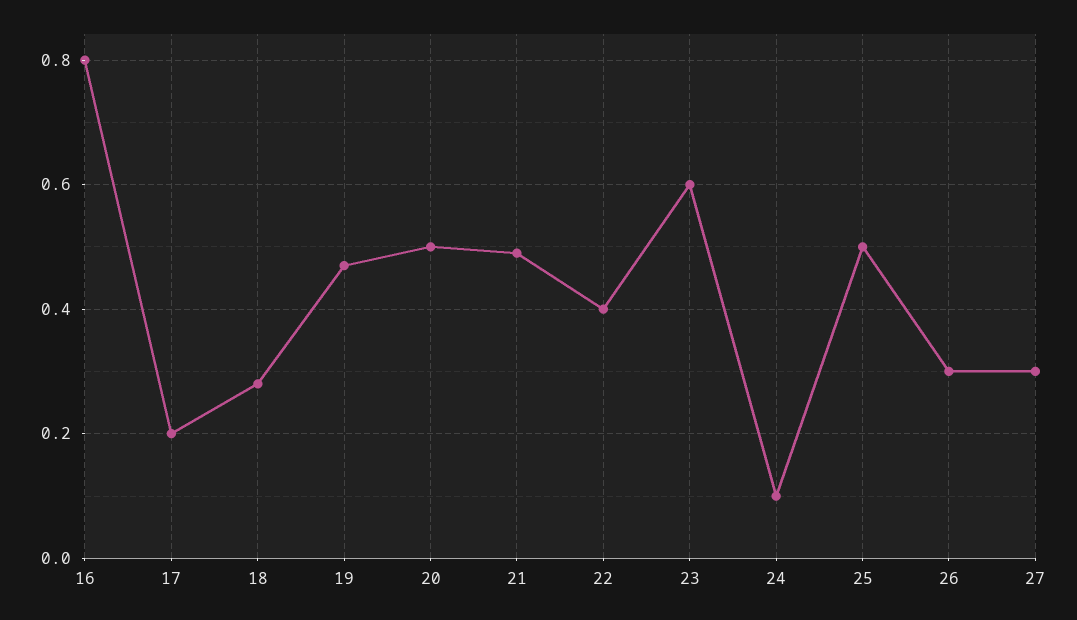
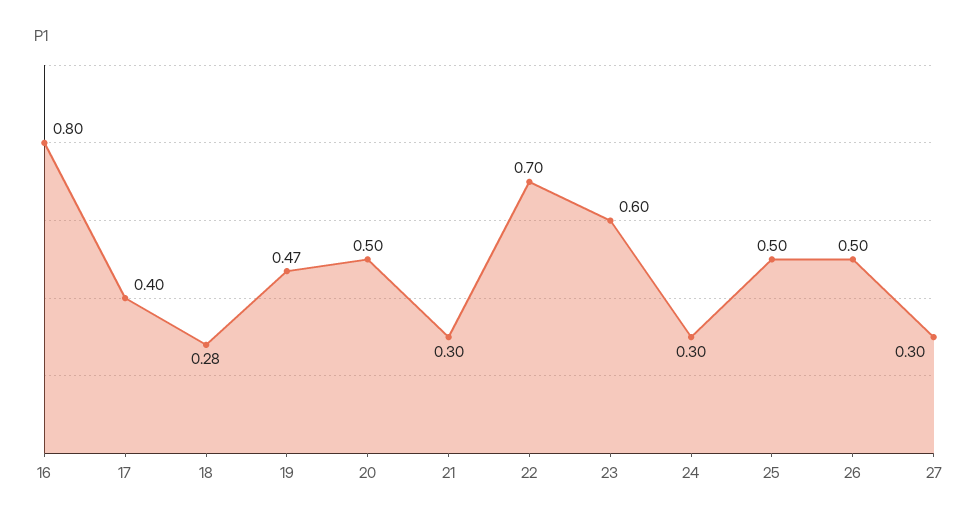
  {
    "16": 0.8,
-   "17": 0.2,
+   "17": 0.4,
    "18": 0.28,
    "19": 0.47,
    "20": 0.5,
-   "21": 0.5,
+   "21": 0.3,
-   "22": 0.4,
+   "22": 0.7,
    "23": 0.6,
-   "24": 0.1,
+   "24": 0.3,
    "25": 0.5,
-   "26": 0.3,
+   "26": 0.5,
    "27": 0.3
  }

